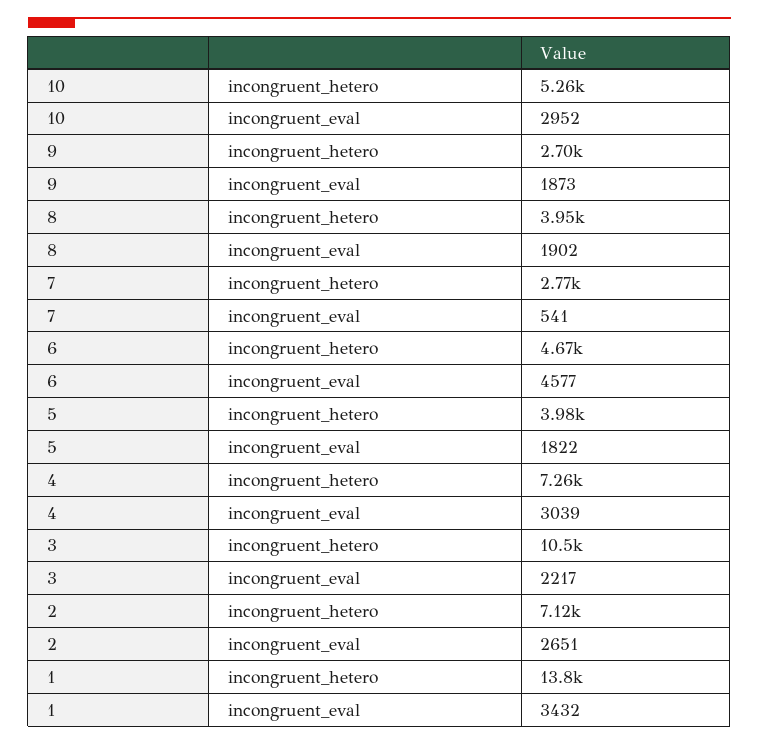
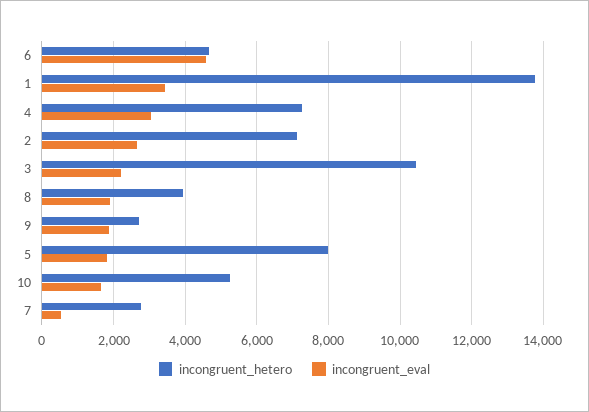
  {
    "incongruent_hetero": {
      "10": 5260,
      "9": 2700,
      "8": 3950,
      "7": 2770,
      "6": 4670,
-     "5": 3980,
+     "5": 8000,
      "4": 7260,
      "3": 10500,
      "2": 7120,
      "1": 13800
    },
    "incongruent_eval": {
-     "10": 2952,
+     "10": 1600,
      "9": 1873,
      "8": 1902,
      "7": 541,
      "6": 4577,
      "5": 1822,
      "4": 3039,
      "3": 2217,
      "2": 2651,
      "1": 3432
    }
  }

